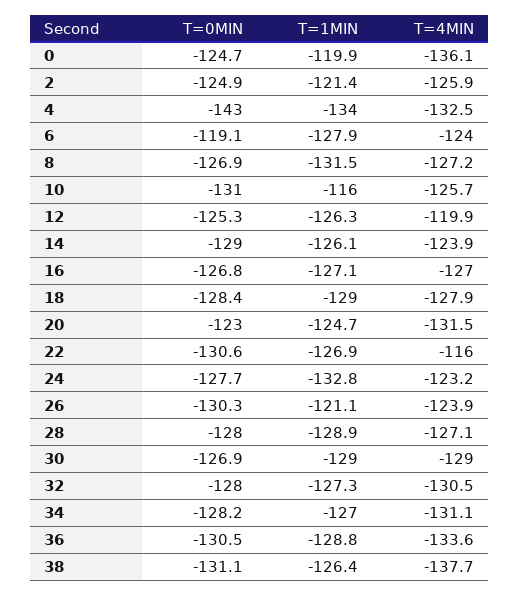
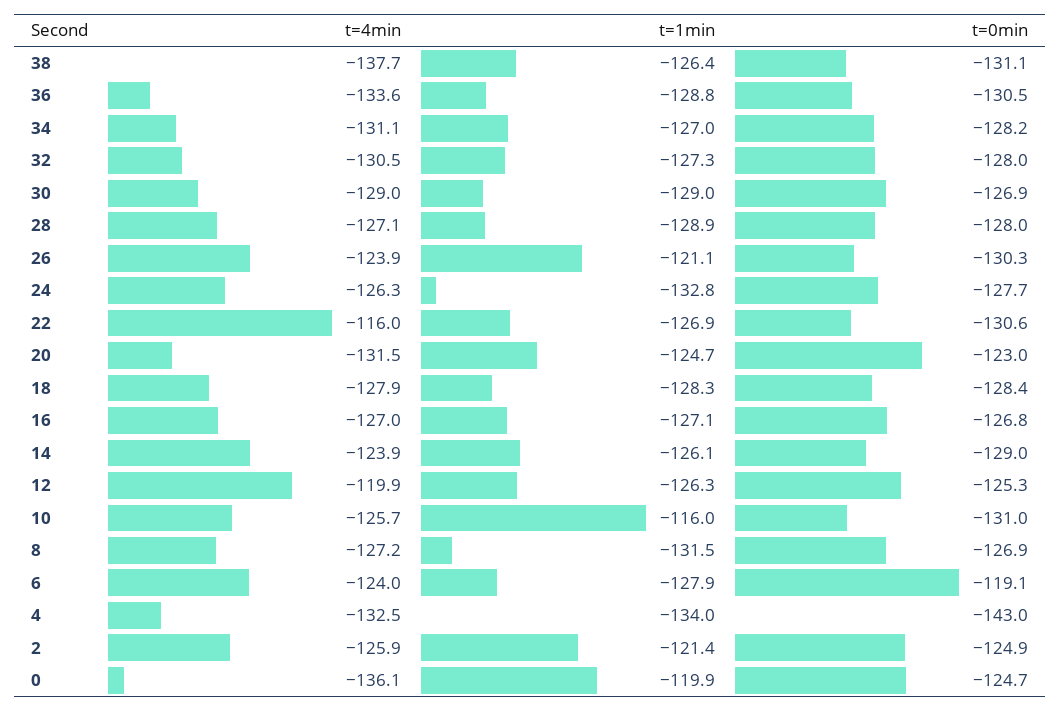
  {
    "T=0MIN": {
      "0": -124.7,
      "2": -124.9,
      "4": -143,
      "6": -119.1,
      "8": -126.9,
      "10": -131,
      "12": -125.3,
      "14": -129,
      "16": -126.8,
      "18": -128.4,
      "20": -123,
      "22": -130.6,
      "24": -127.7,
      "26": -130.3,
      "28": -128,
      "30": -126.9,
      "32": -128,
      "34": -128.2,
      "36": -130.5,
      "38": -131.1
    },
    "T=1MIN": {
      "0": -119.9,
      "2": -121.4,
      "4": -134,
      "6": -127.9,
      "8": -131.5,
      "10": -116,
      "12": -126.3,
      "14": -126.1,
      "16": -127.1,
-     "18": -129,
+     "18": -128.3,
      "20": -124.7,
      "22": -126.9,
      "24": -132.8,
      "26": -121.1,
      "28": -128.9,
      "30": -129,
      "32": -127.3,
      "34": -127,
      "36": -128.8,
      "38": -126.4
    },
    "T=4MIN": {
      "0": -136.1,
      "2": -125.9,
      "4": -132.5,
      "6": -124,
      "8": -127.2,
      "10": -125.7,
      "12": -119.9,
      "14": -123.9,
      "16": -127,
      "18": -127.9,
      "20": -131.5,
      "22": -116,
-     "24": -123.2,
+     "24": -126.3,
      "26": -123.9,
      "28": -127.1,
      "30": -129,
      "32": -130.5,
      "34": -131.1,
      "36": -133.6,
      "38": -137.7
    }
  }

